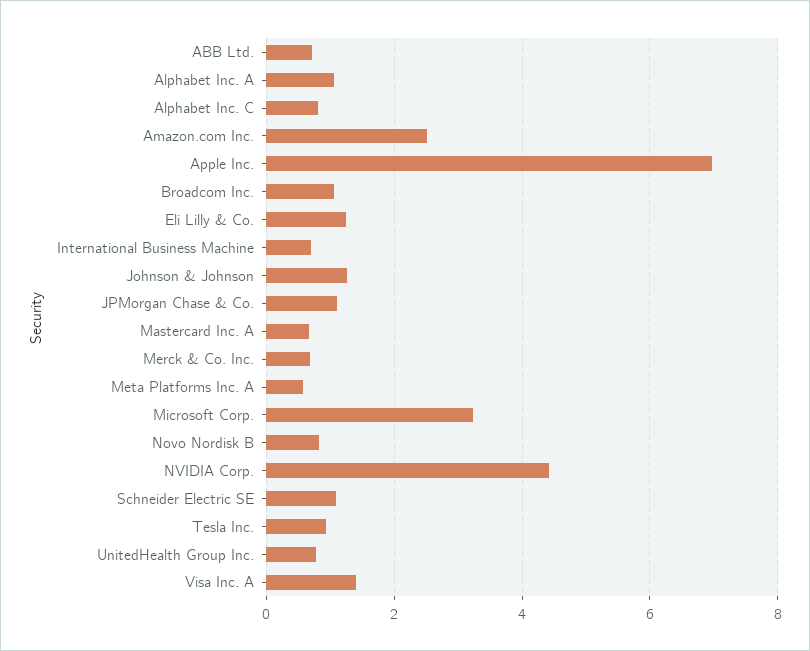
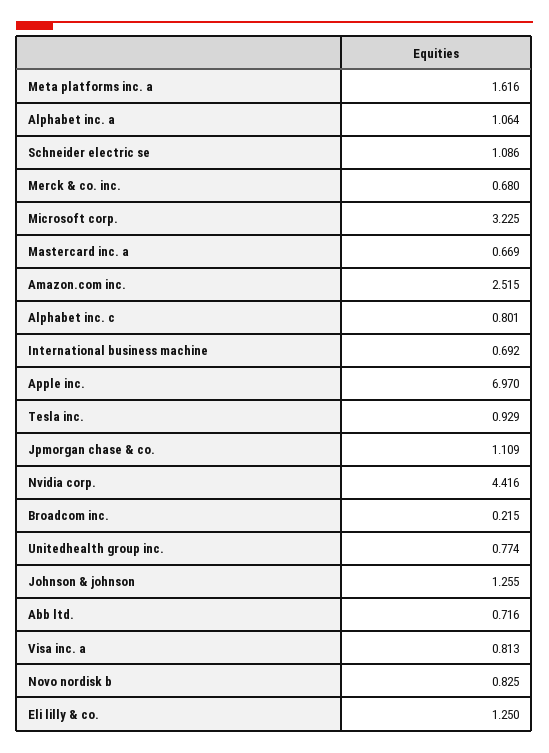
  {
    "ABB Ltd.": 0.716,
    "Alphabet Inc. A": 1.064,
    "Alphabet Inc. C": 0.801,
    "Amazon.com Inc.": 2.515,
    "Apple Inc.": 6.97,
-   "Broadcom Inc.": 1,
+   "Broadcom Inc.": 0.215,
    "Eli Lilly & Co.": 1.25,
    "International Business Machine": 0.692,
    "Johnson & Johnson": 1.255,
    "JPMorgan Chase & Co.": 1.109,
    "Mastercard Inc. A": 0.669,
    "Merck & Co. Inc.": 0.68,
-   "Meta Platforms Inc. A": 0.6,
+   "Meta Platforms Inc. A": 1.616,
    "Microsoft Corp.": 3.225,
    "Novo Nordisk B": 0.825,
    "NVIDIA Corp.": 4.416,
    "Schneider Electric SE": 1.086,
    "Tesla Inc.": 0.929,
    "UnitedHealth Group Inc.": 0.774,
-   "Visa Inc. A": 1.4
+   "Visa Inc. A": 0.813
  }

